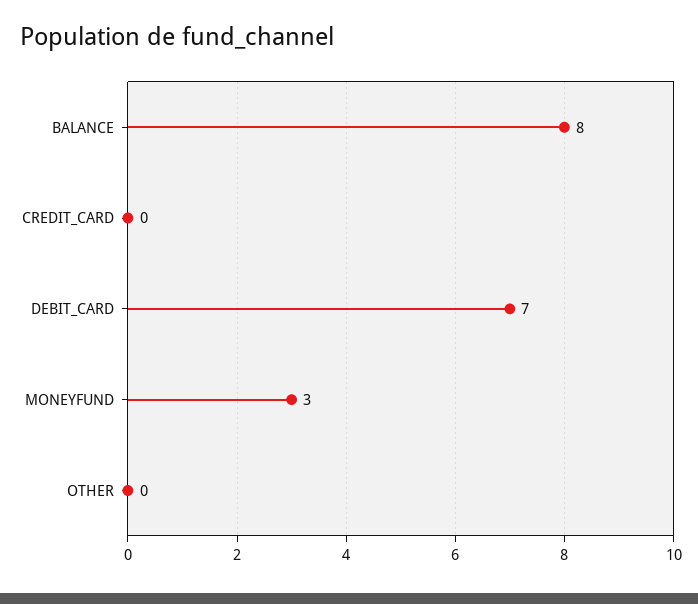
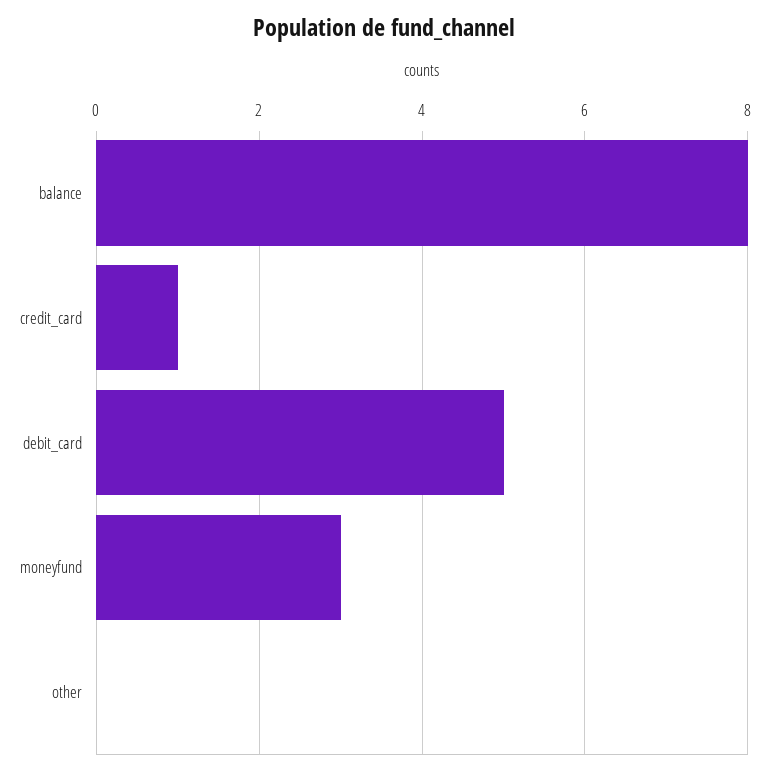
  {
    "BALANCE": 8,
-   "CREDIT_CARD": 0,
+   "CREDIT_CARD": 1,
-   "DEBIT_CARD": 7,
+   "DEBIT_CARD": 5,
    "MONEYFUND": 3,
    "OTHER": 0
  }

